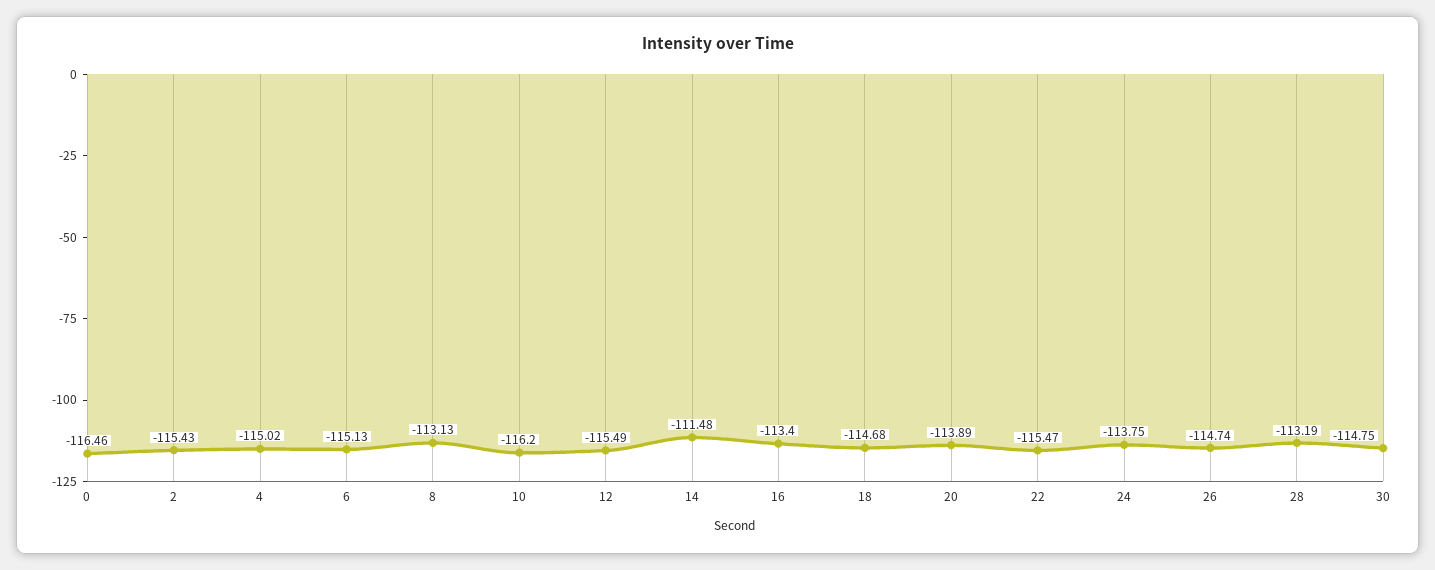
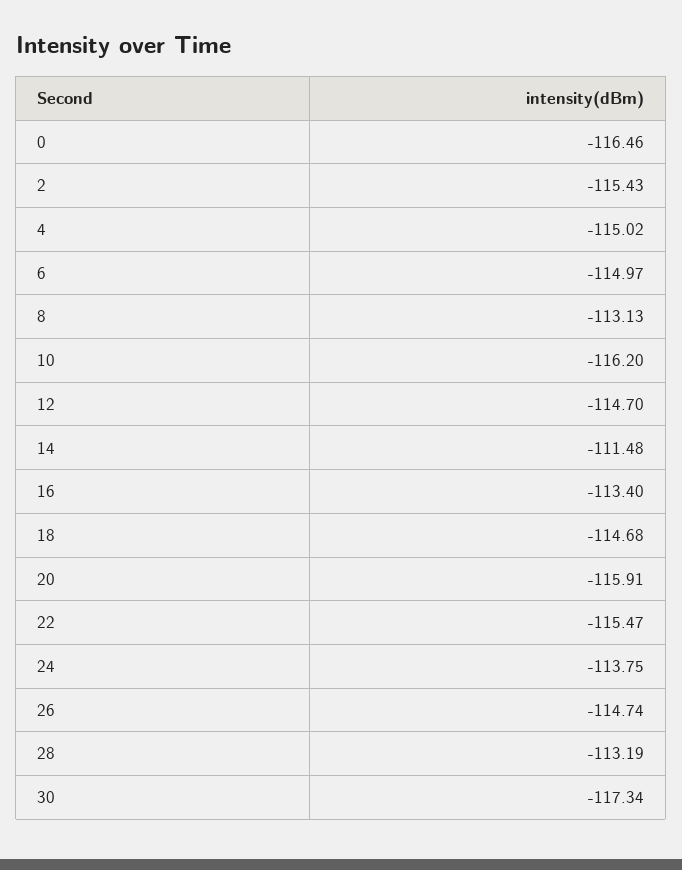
  {
    "0": -116.46,
    "2": -115.43,
    "4": -115.02,
-   "6": -115.13,
+   "6": -114.97,
    "8": -113.13,
    "10": -116.2,
-   "12": -115.49,
+   "12": -114.7,
    "14": -111.48,
    "16": -113.4,
    "18": -114.68,
-   "20": -113.89,
+   "20": -115.91,
    "22": -115.47,
    "24": -113.75,
    "26": -114.74,
    "28": -113.19,
-   "30": -114.75
+   "30": -117.34
  }

